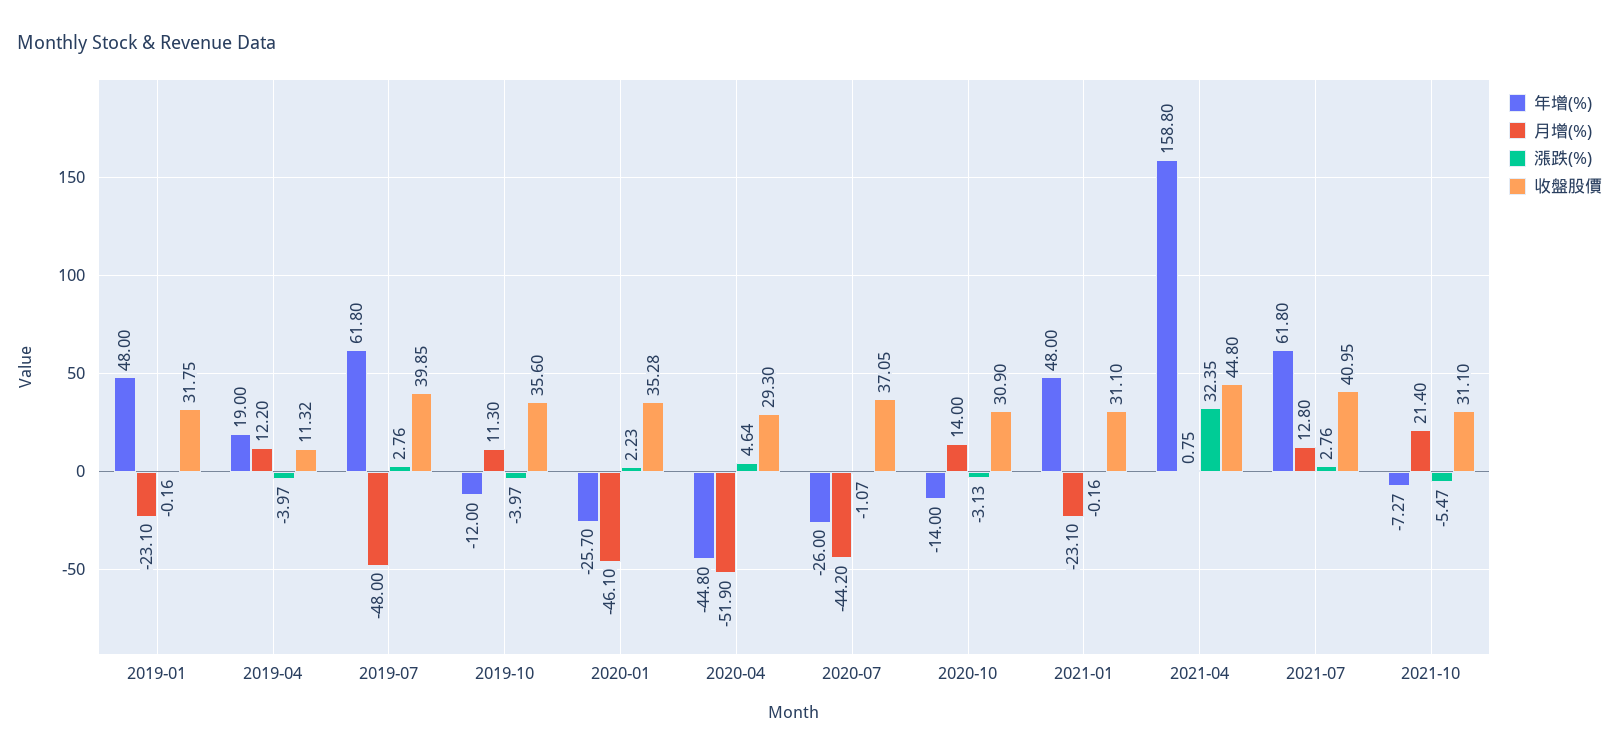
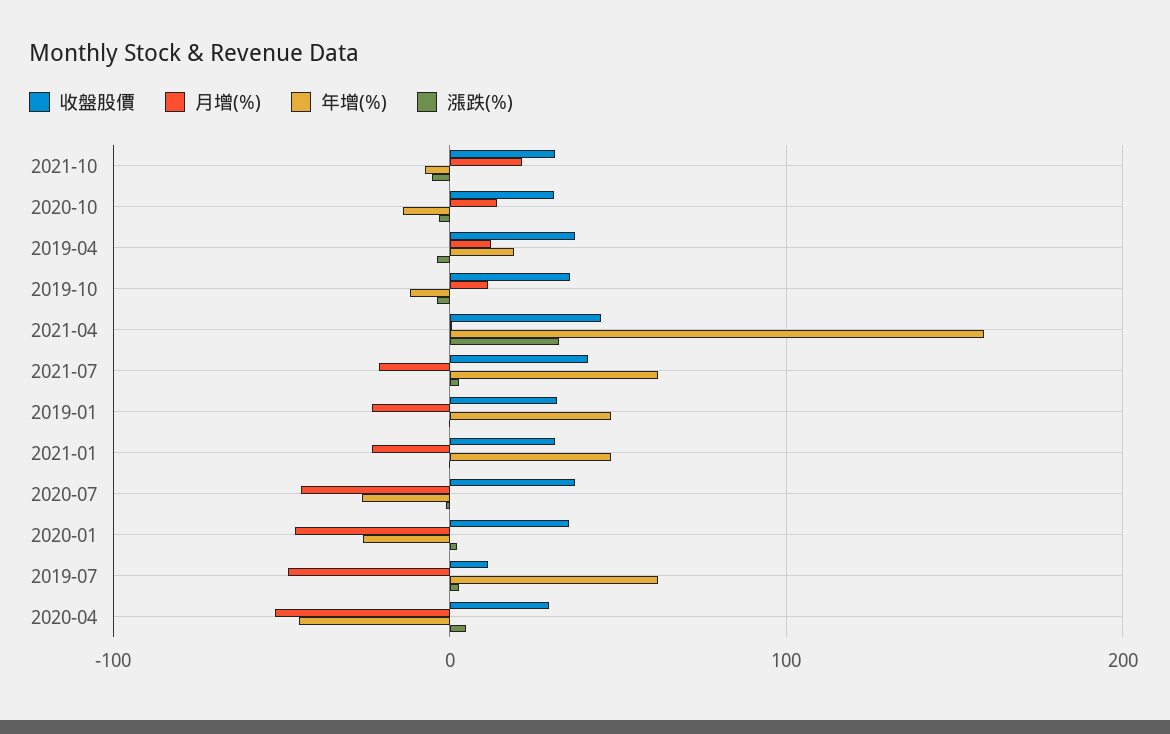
  {
    "年增(%)": {
      "2019-01": 48,
      "2019-04": 19,
      "2019-07": 61.8,
      "2019-10": -12,
      "2020-01": -25.7,
      "2020-04": -44.8,
      "2020-07": -26,
      "2020-10": -14,
      "2021-01": 48,
      "2021-04": 158.8,
      "2021-07": 61.8,
      "2021-10": -7.27
    },
    "月增(%)": {
      "2019-01": -23.1,
      "2019-04": 12.2,
      "2019-07": -48,
      "2019-10": 11.3,
      "2020-01": -46.1,
      "2020-04": -51.9,
      "2020-07": -44.2,
      "2020-10": 14,
      "2021-01": -23.1,
      "2021-04": 0.75,
-     "2021-07": 12.8,
+     "2021-07": -20,
      "2021-10": 21.4
    },
    "漲跌(%)": {
      "2019-01": -0.16,
      "2019-04": -3.97,
      "2019-07": 2.76,
      "2019-10": -3.97,
      "2020-01": 2.23,
      "2020-04": 4.64,
      "2020-07": -1.07,
      "2020-10": -3.13,
      "2021-01": -0.16,
      "2021-04": 32.35,
      "2021-07": 2.76,
      "2021-10": -5.47
    },
    "收盤股價": {
      "2019-01": 31.75,
-     "2019-04": 11.32,
+     "2019-04": 40,
-     "2019-07": 39.85,
+     "2019-07": 10,
      "2019-10": 35.6,
      "2020-01": 35.28,
      "2020-04": 29.3,
      "2020-07": 37.05,
      "2020-10": 30.9,
      "2021-01": 31.1,
      "2021-04": 44.8,
      "2021-07": 40.95,
      "2021-10": 31.1
    }
  }

